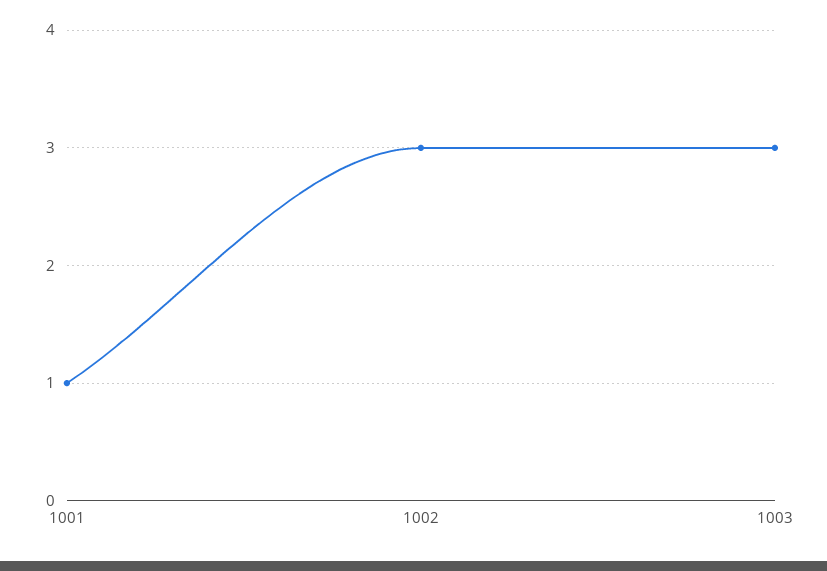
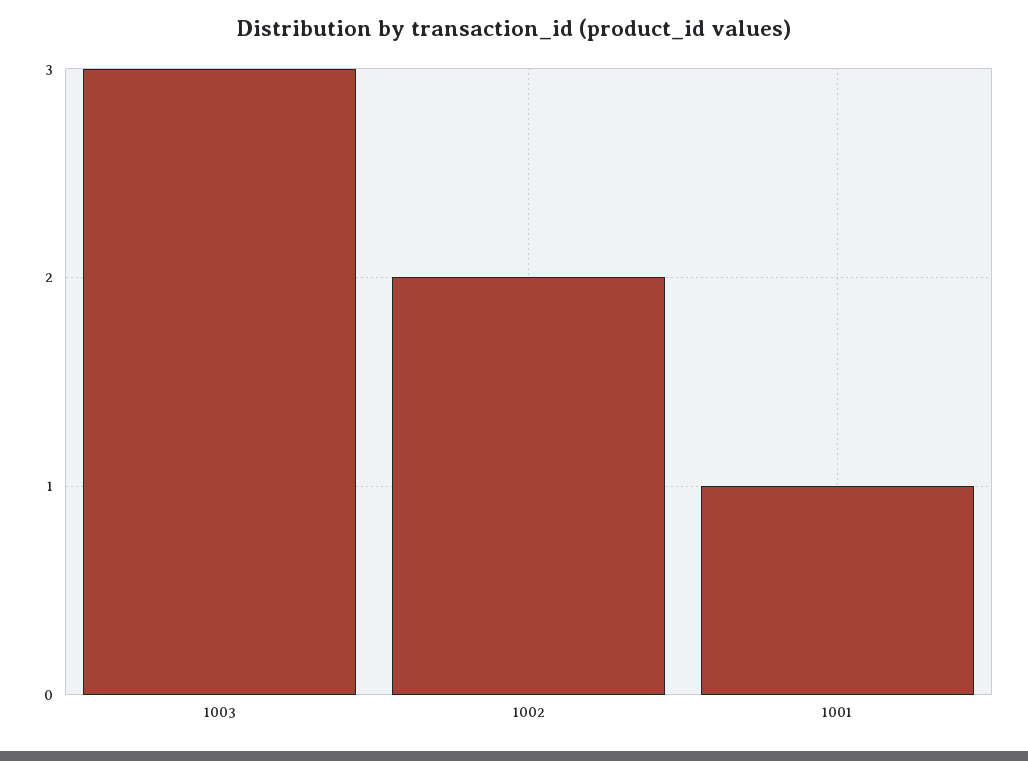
  {
    "1001": 1,
-   "1002": 3,
+   "1002": 2,
    "1003": 3
  }

